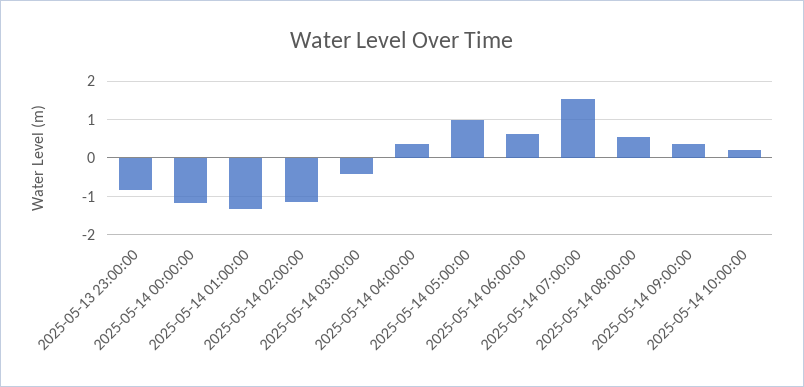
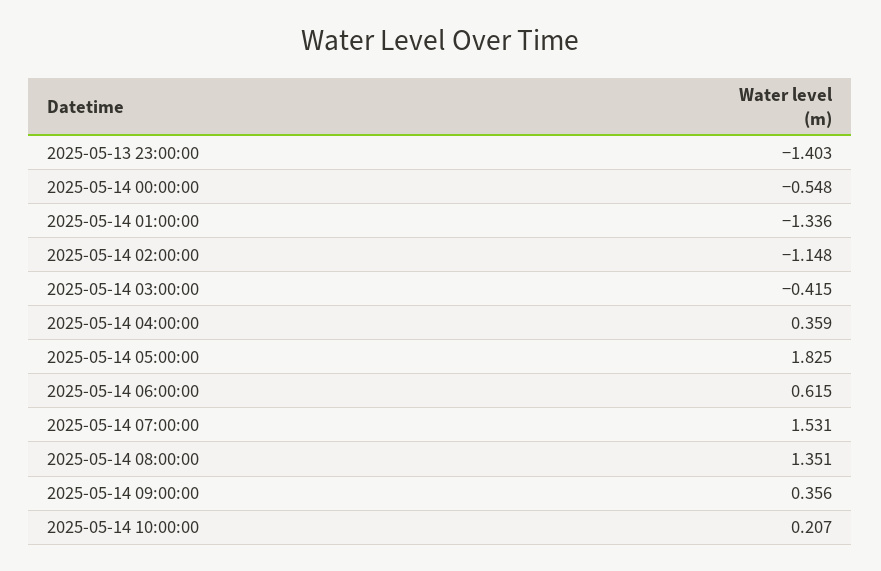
  {
-   "2025-05-13 23:00:00": -0.8,
+   "2025-05-13 23:00:00": -1.403,
-   "2025-05-14 00:00:00": -1.2,
+   "2025-05-14 00:00:00": -0.548,
    "2025-05-14 01:00:00": -1.336,
    "2025-05-14 02:00:00": -1.148,
    "2025-05-14 03:00:00": -0.415,
    "2025-05-14 04:00:00": 0.359,
-   "2025-05-14 05:00:00": 1,
+   "2025-05-14 05:00:00": 1.825,
    "2025-05-14 06:00:00": 0.615,
    "2025-05-14 07:00:00": 1.531,
-   "2025-05-14 08:00:00": 0.6,
+   "2025-05-14 08:00:00": 1.351,
    "2025-05-14 09:00:00": 0.356,
    "2025-05-14 10:00:00": 0.207
  }

